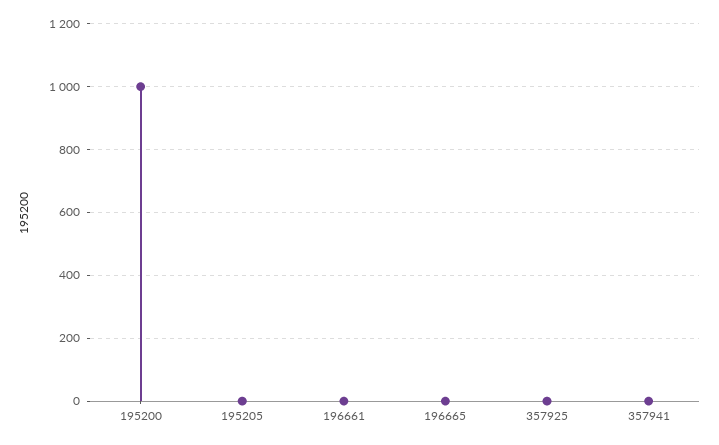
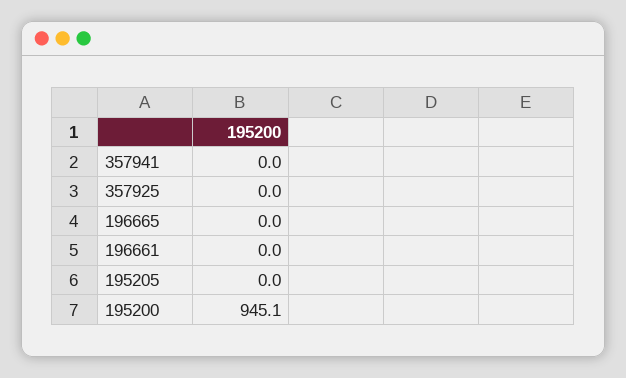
  {
-   "195200": 1000,
+   "195200": 945.1,
    "195205": 0,
    "196661": 0,
    "196665": 0,
    "357925": 0,
    "357941": 0
  }

